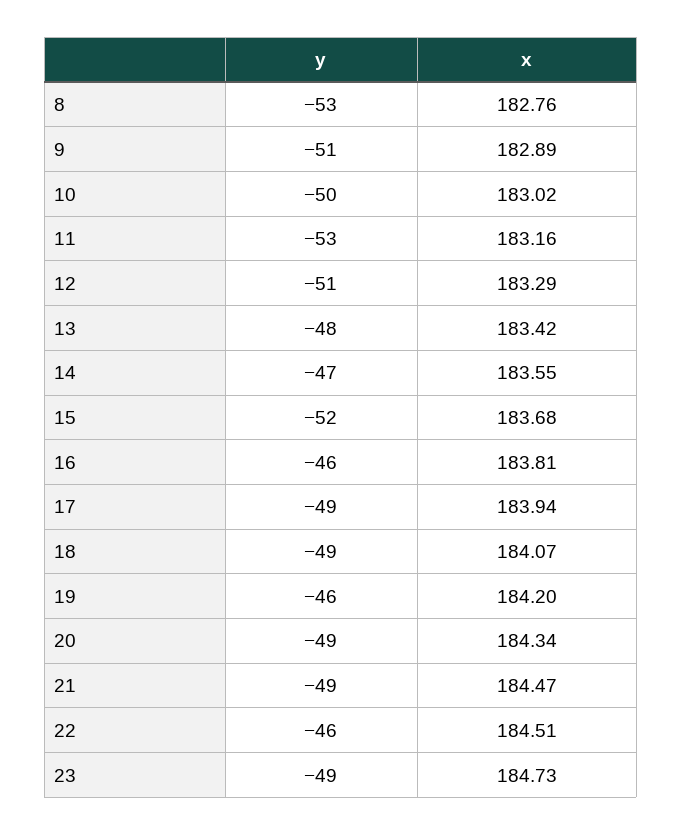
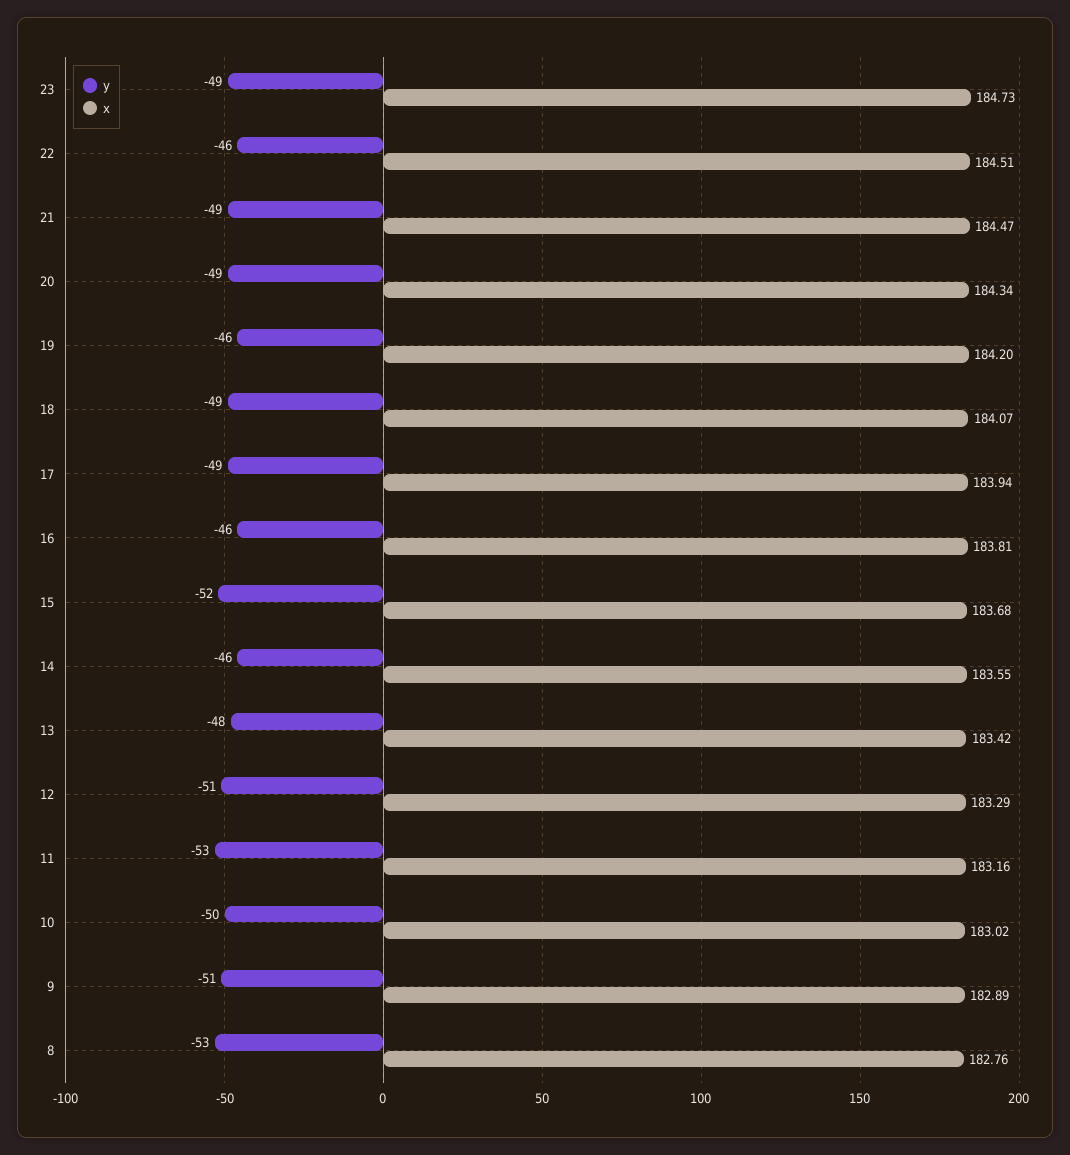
  {
    "y": {
      "8": -53,
      "9": -51,
      "10": -50,
      "11": -53,
      "12": -51,
      "13": -48,
-     "14": -47,
+     "14": -46,
      "15": -52,
      "16": -46,
      "17": -49,
      "18": -49,
      "19": -46,
      "20": -49,
      "21": -49,
      "22": -46,
      "23": -49
    },
    "x": {
      "8": 182.76,
      "9": 182.89,
      "10": 183.02,
      "11": 183.16,
      "12": 183.29,
      "13": 183.42,
      "14": 183.55,
      "15": 183.68,
      "16": 183.81,
      "17": 183.94,
      "18": 184.07,
      "19": 184.2,
      "20": 184.34,
      "21": 184.47,
      "22": 184.51,
      "23": 184.73
    }
  }

